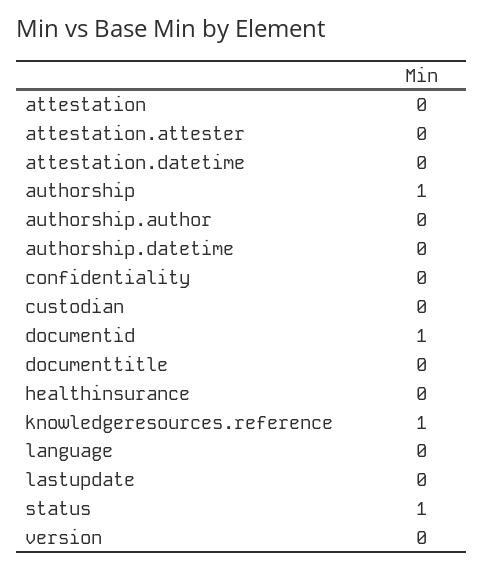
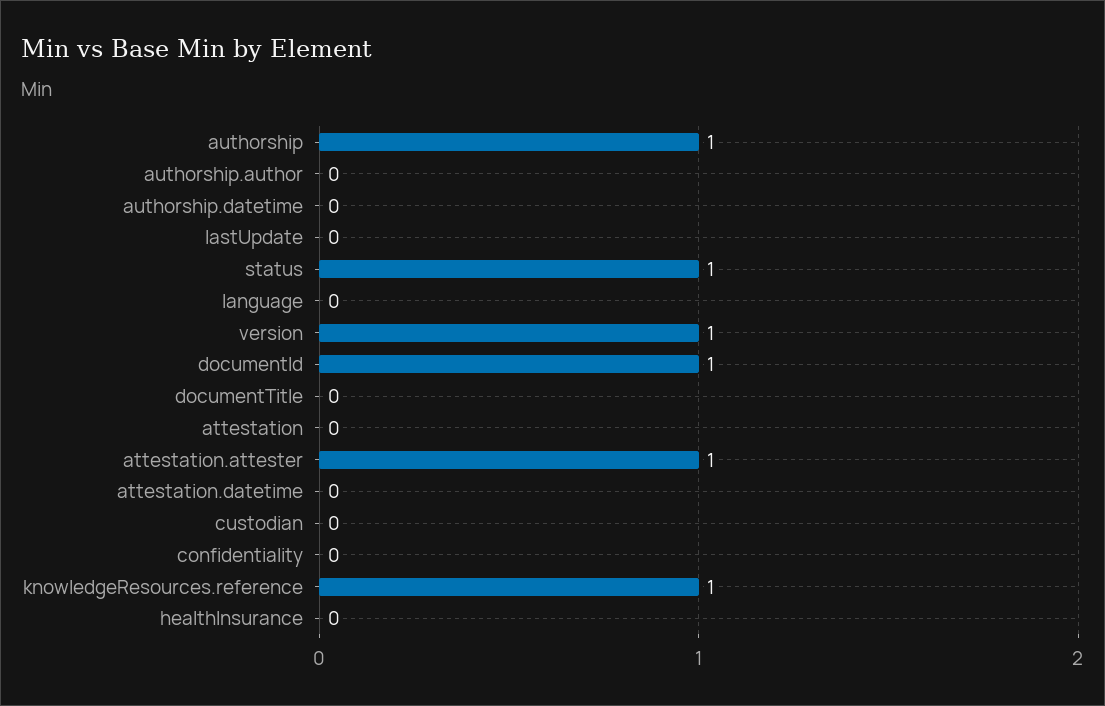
  {
    "attestation": 0,
-   "attestation.attester": 0,
+   "attestation.attester": 1,
    "attestation.datetime": 0,
    "authorship": 1,
    "authorship.author": 0,
    "authorship.datetime": 0,
    "confidentiality": 0,
    "custodian": 0,
    "documentid": 1,
    "documenttitle": 0,
    "healthinsurance": 0,
    "knowledgeresources.reference": 1,
    "language": 0,
    "lastupdate": 0,
    "status": 1,
-   "version": 0
+   "version": 1
  }

